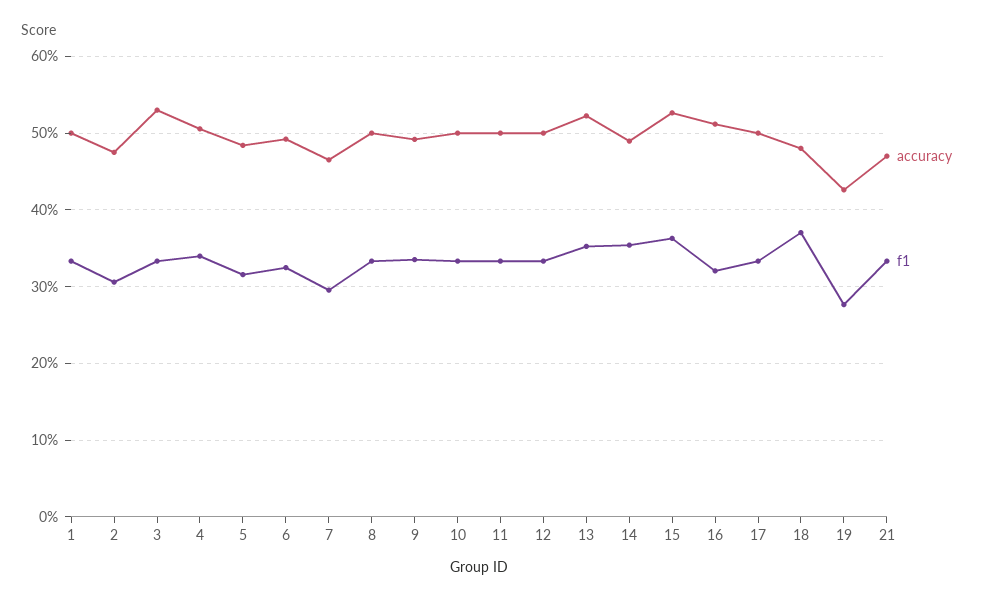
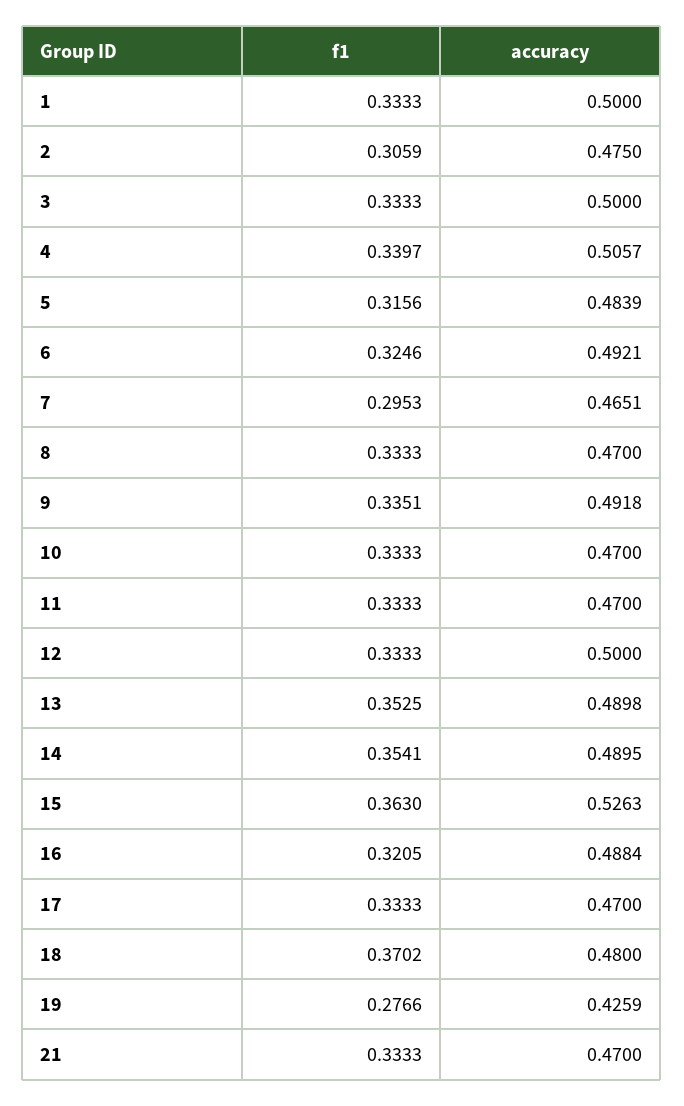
  {
    "accuracy": {
      "1": 0.5,
      "2": 0.475,
-     "3": 0.53,
+     "3": 0.5,
      "4": 0.5057,
      "5": 0.4839,
      "6": 0.4921,
      "7": 0.4651,
-     "8": 0.5,
+     "8": 0.47,
      "9": 0.4918,
-     "10": 0.5,
+     "10": 0.47,
-     "11": 0.5,
+     "11": 0.47,
      "12": 0.5,
-     "13": 0.52,
+     "13": 0.4898,
      "14": 0.4895,
      "15": 0.5263,
-     "16": 0.51,
+     "16": 0.4884,
-     "17": 0.5,
+     "17": 0.47,
      "18": 0.48,
      "19": 0.4259,
      "21": 0.47
    },
    "f1": {
      "1": 0.3333,
      "2": 0.3059,
      "3": 0.3333,
      "4": 0.3397,
      "5": 0.3156,
      "6": 0.3246,
      "7": 0.2953,
      "8": 0.3333,
      "9": 0.3351,
      "10": 0.3333,
      "11": 0.3333,
      "12": 0.3333,
      "13": 0.3525,
      "14": 0.3541,
      "15": 0.363,
      "16": 0.3205,
      "17": 0.3333,
      "18": 0.3702,
      "19": 0.2766,
      "21": 0.3333
    }
  }

